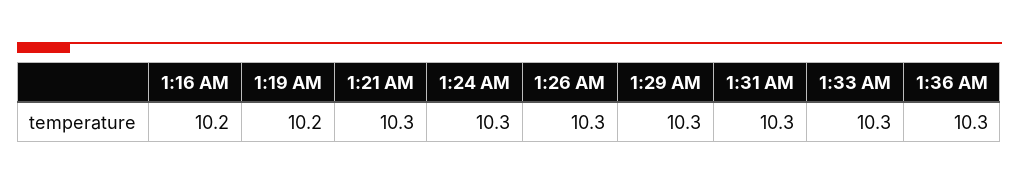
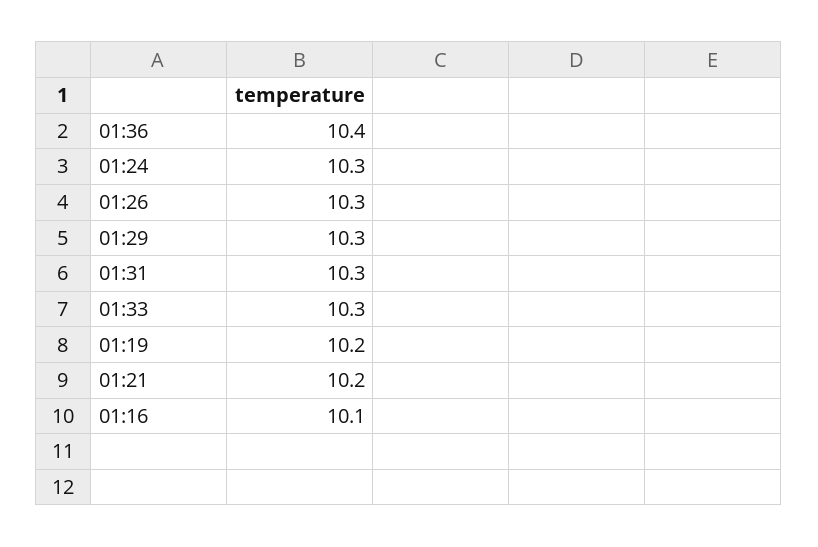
  {
-   "1:16 AM": 10.2,
+   "1:16 AM": 10.1,
    "1:19 AM": 10.2,
-   "1:21 AM": 10.3,
+   "1:21 AM": 10.2,
    "1:24 AM": 10.3,
    "1:26 AM": 10.3,
    "1:29 AM": 10.3,
    "1:31 AM": 10.3,
    "1:33 AM": 10.3,
-   "1:36 AM": 10.3
+   "1:36 AM": 10.4
  }

